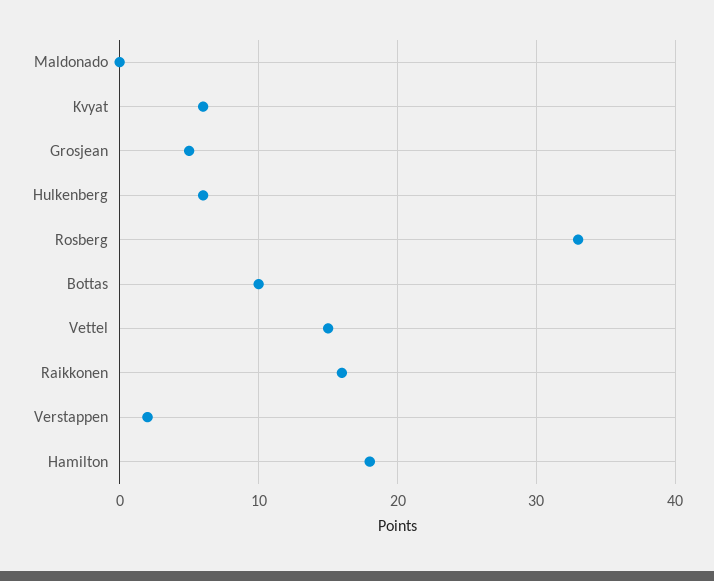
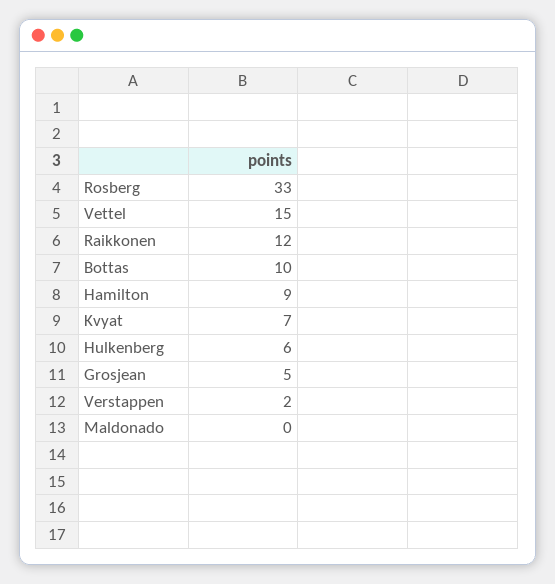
  {
    "Maldonado": 0,
-   "Kvyat": 6,
+   "Kvyat": 7,
    "Grosjean": 5,
    "Hulkenberg": 6,
    "Rosberg": 33,
    "Bottas": 10,
    "Vettel": 15,
-   "Raikkonen": 16,
+   "Raikkonen": 12,
    "Verstappen": 2,
-   "Hamilton": 18
+   "Hamilton": 9
  }

